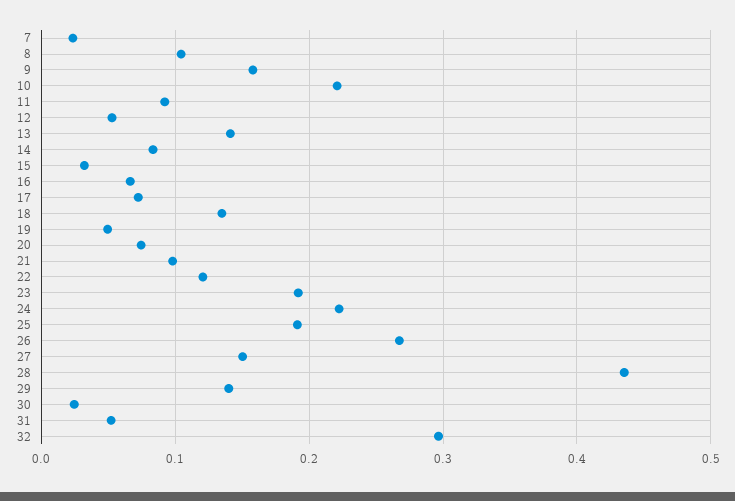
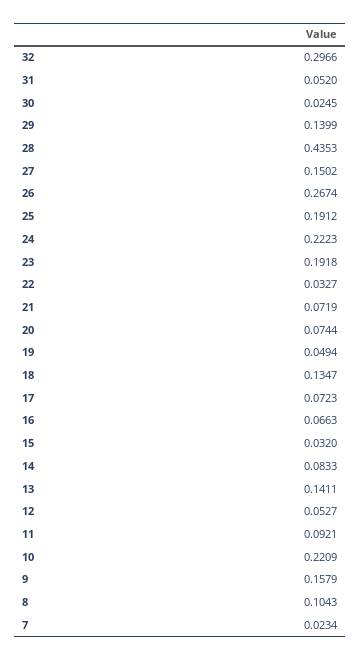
  {
    "7": 0.0234,
    "8": 0.1043,
    "9": 0.1579,
    "10": 0.2209,
    "11": 0.0921,
    "12": 0.0527,
    "13": 0.1411,
    "14": 0.0833,
    "15": 0.032,
    "16": 0.0663,
    "17": 0.0723,
    "18": 0.1347,
    "19": 0.0494,
    "20": 0.0744,
-   "21": 0.1,
+   "21": 0.0719,
-   "22": 0.12,
+   "22": 0.0327,
    "23": 0.1918,
    "24": 0.2223,
    "25": 0.1912,
    "26": 0.2674,
    "27": 0.1502,
    "28": 0.4353,
    "29": 0.1399,
    "30": 0.0245,
    "31": 0.052,
    "32": 0.2966
  }

